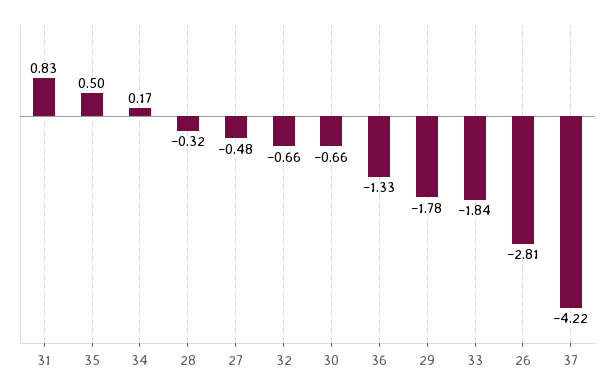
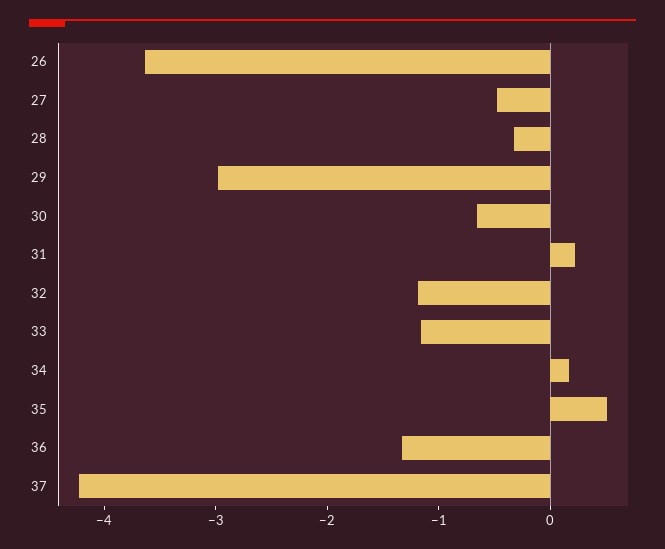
  {
-   "31": 0.83,
+   "31": 0.2,
    "35": 0.5,
    "34": 0.17,
    "28": -0.32,
    "27": -0.48,
-   "32": -0.66,
+   "32": -1.2,
    "30": -0.66,
    "36": -1.33,
-   "29": -1.78,
+   "29": -3,
-   "33": -1.84,
+   "33": -1.2,
-   "26": -2.81,
+   "26": -3.6,
    "37": -4.22
  }

